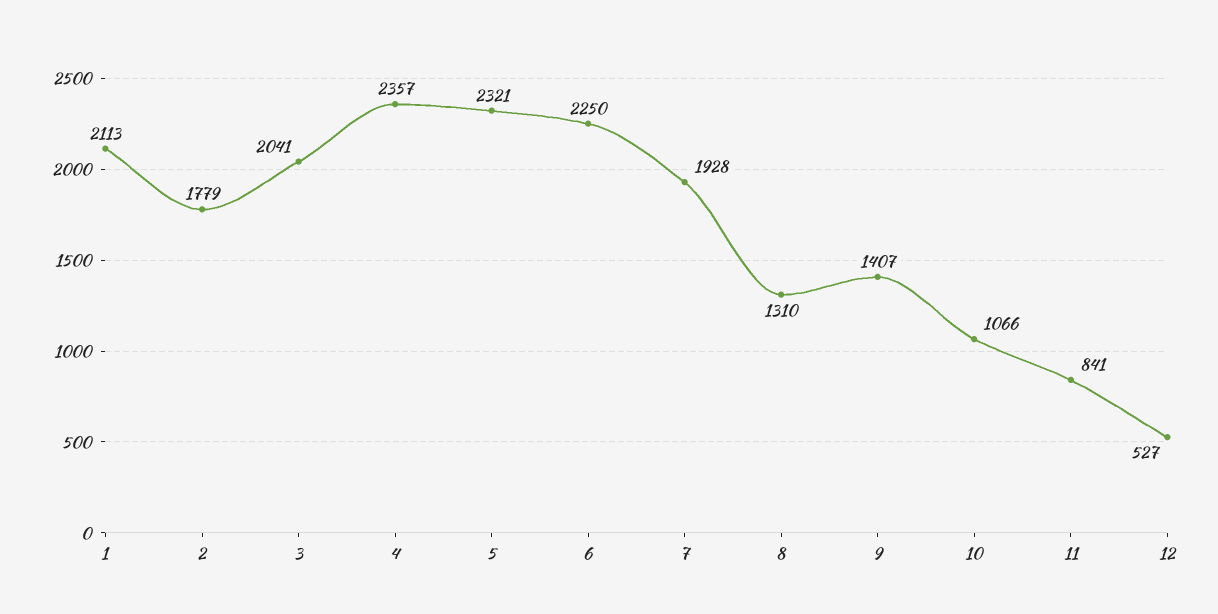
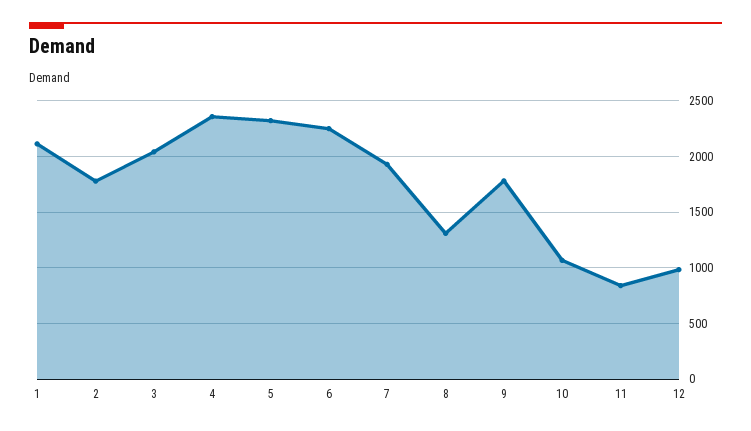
  {
    "1": 2113,
    "2": 1779,
    "3": 2041,
    "4": 2357,
    "5": 2321,
    "6": 2250,
    "7": 1928,
    "8": 1310,
-   "9": 1407,
+   "9": 1800,
    "10": 1066,
    "11": 841,
-   "12": 527
+   "12": 1000
  }

